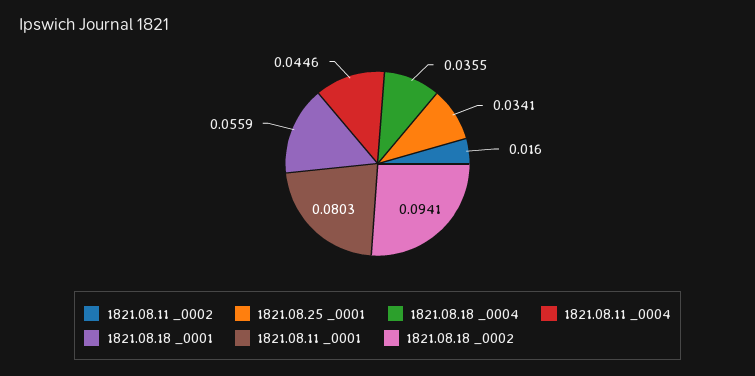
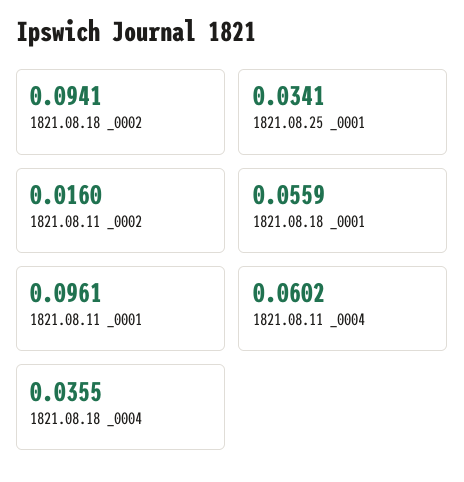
  {
    "1821.08.11 _0002": 0.016,
    "1821.08.25 _0001": 0.0341,
    "1821.08.18 _0004": 0.0355,
-   "1821.08.11 _0004": 0.0446,
+   "1821.08.11 _0004": 0.0602,
    "1821.08.18 _0001": 0.0559,
-   "1821.08.11 _0001": 0.0803,
+   "1821.08.11 _0001": 0.0961,
    "1821.08.18 _0002": 0.0941
  }

